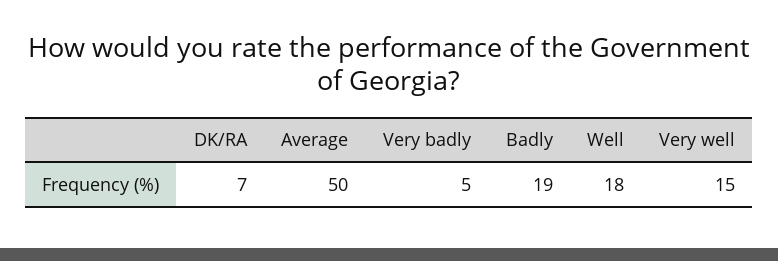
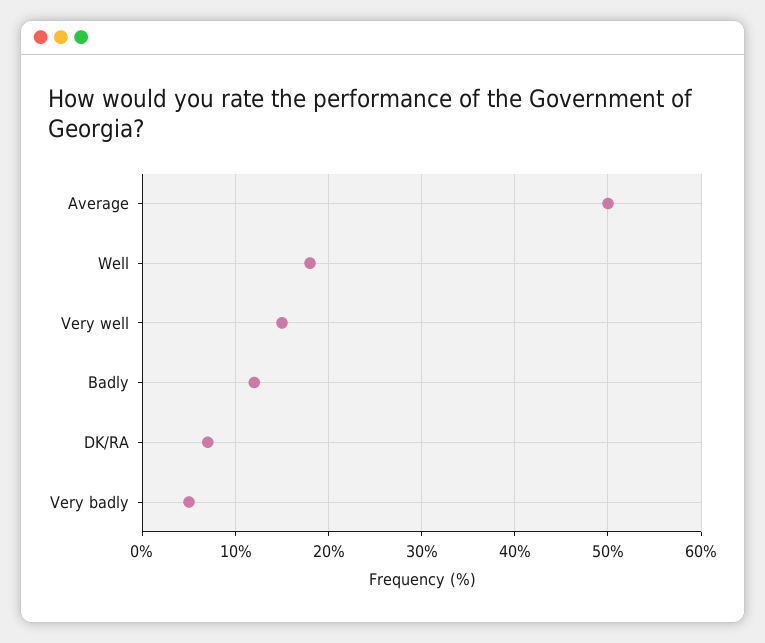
  {
    "DK/RA": 7,
    "Average": 50,
    "Very badly": 5,
-   "Badly": 19,
+   "Badly": 12,
    "Well": 18,
    "Very well": 15
  }

